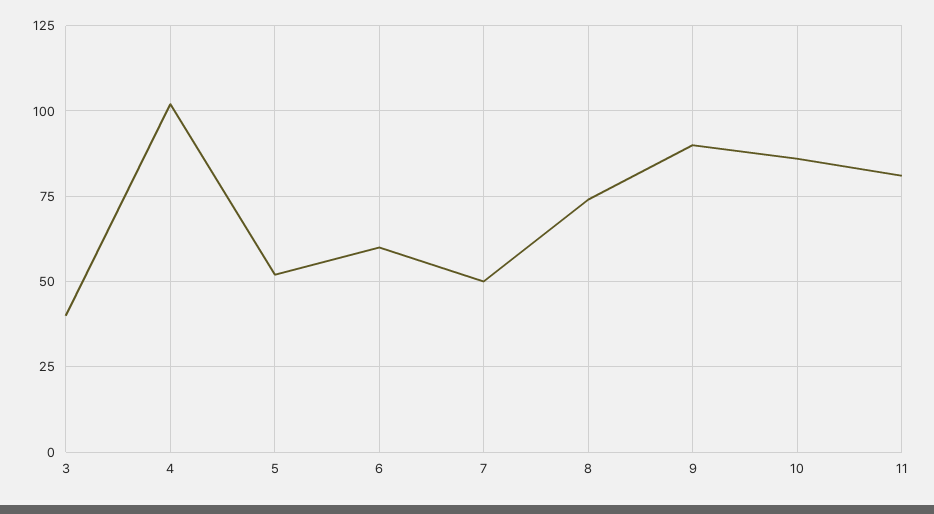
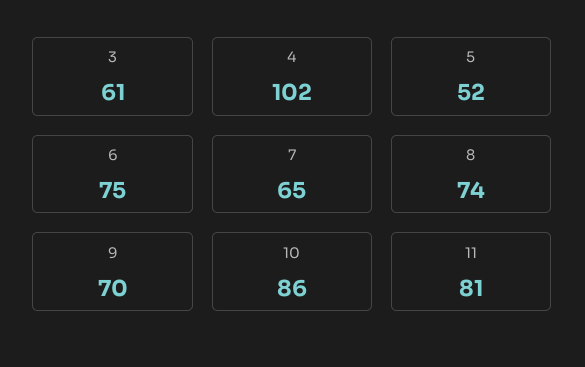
  {
-   "3": 40,
+   "3": 61,
    "4": 102,
    "5": 52,
-   "6": 60,
+   "6": 75,
-   "7": 50,
+   "7": 65,
    "8": 74,
-   "9": 90,
+   "9": 70,
    "10": 86,
    "11": 81
  }

